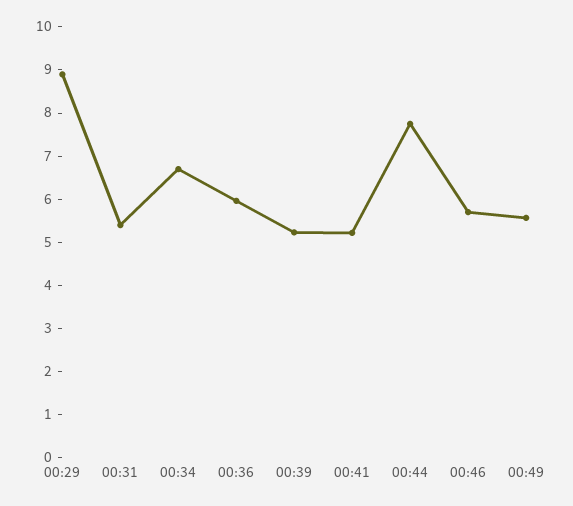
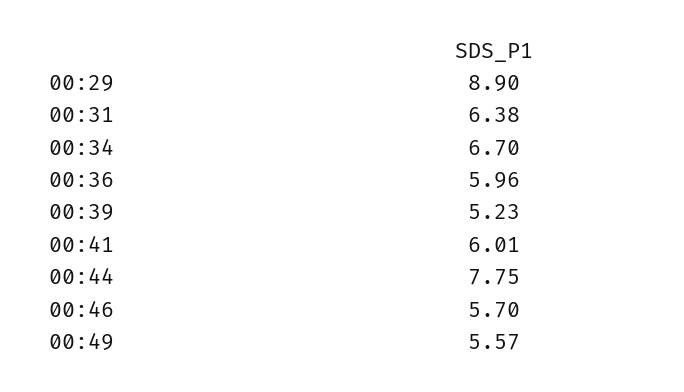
  {
    "00:29": 8.9,
-   "00:31": 5.4,
+   "00:31": 6.38,
    "00:34": 6.7,
    "00:36": 5.96,
    "00:39": 5.23,
-   "00:41": 5.2,
+   "00:41": 6.01,
    "00:44": 7.75,
    "00:46": 5.7,
    "00:49": 5.57
  }

